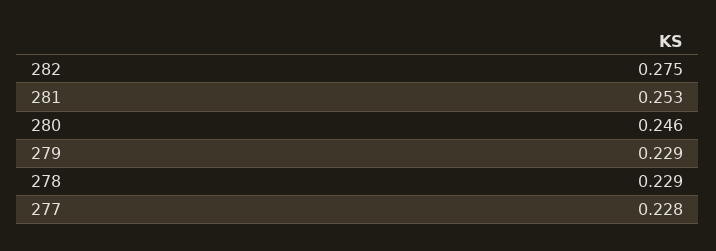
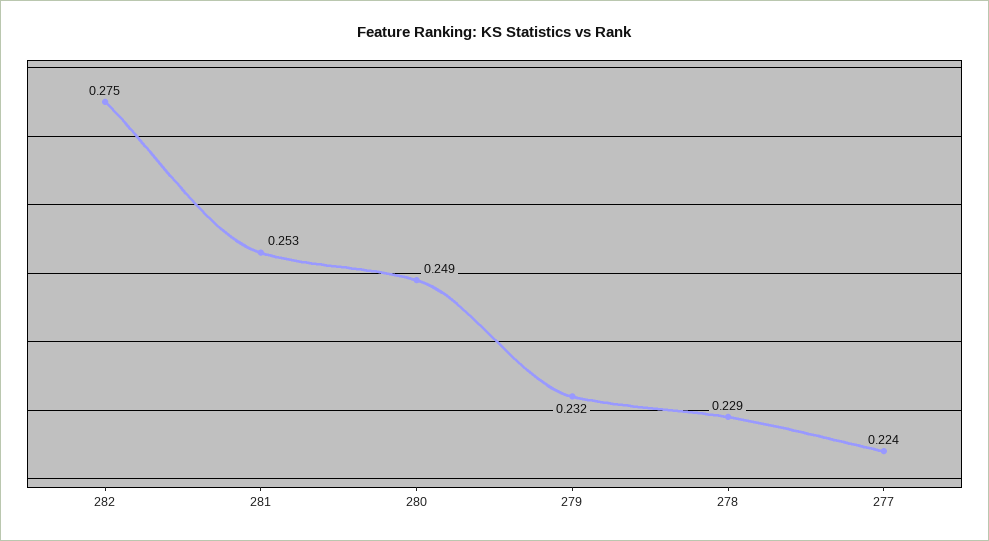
  {
    "282": 0.275,
    "281": 0.253,
-   "280": 0.246,
+   "280": 0.249,
-   "279": 0.229,
+   "279": 0.232,
    "278": 0.229,
-   "277": 0.228
+   "277": 0.224
  }

